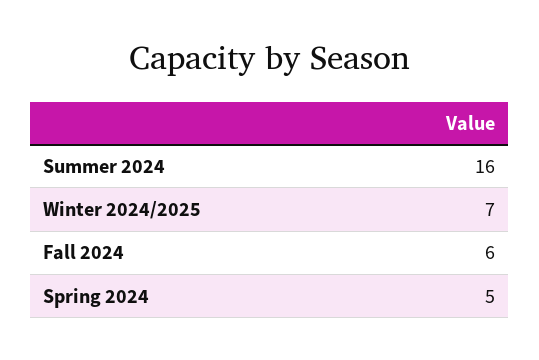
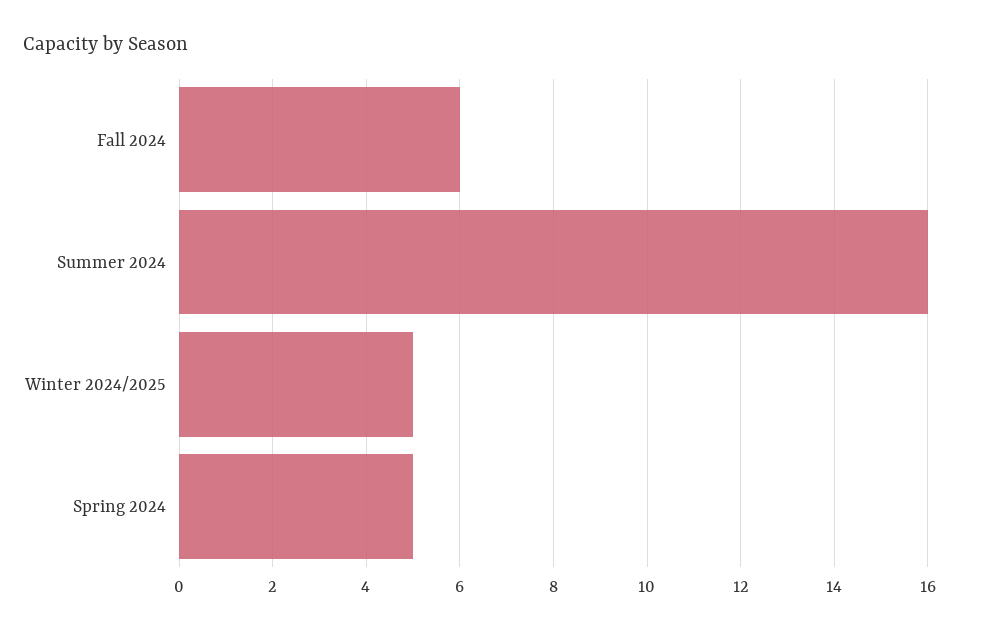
  {
    "Summer 2024": 16,
-   "Winter 2024/2025": 7,
+   "Winter 2024/2025": 5,
    "Fall 2024": 6,
    "Spring 2024": 5
  }

